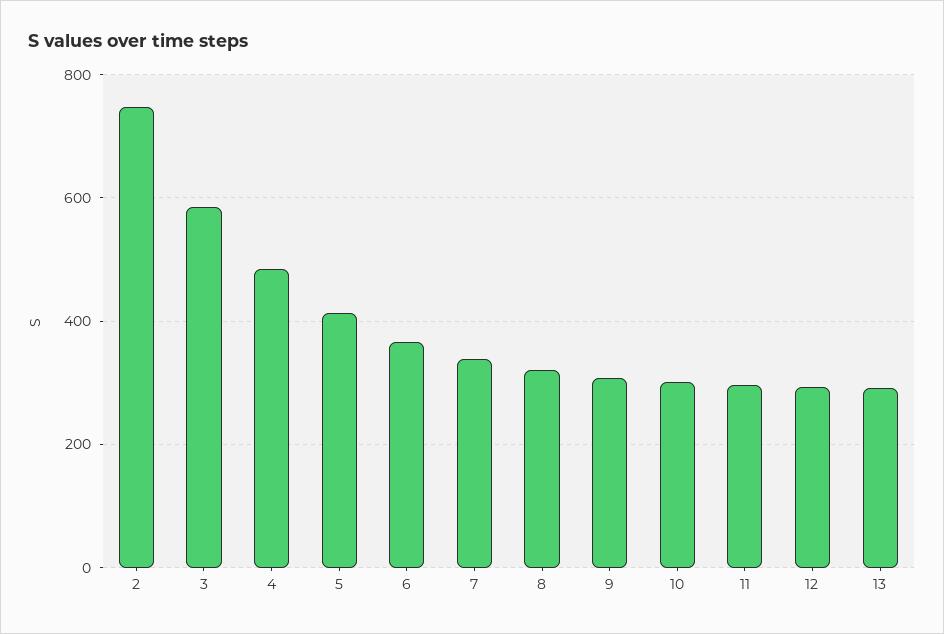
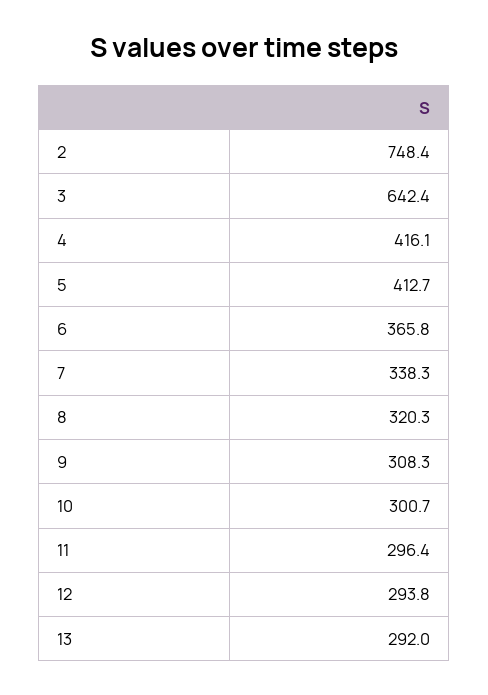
  {
    "2": 748.4,
-   "3": 580,
+   "3": 642.4,
-   "4": 480,
+   "4": 416.1,
    "5": 412.7,
    "6": 365.8,
    "7": 338.3,
    "8": 320.3,
    "9": 308.3,
    "10": 300.7,
    "11": 296.4,
    "12": 293.8,
    "13": 292
  }

